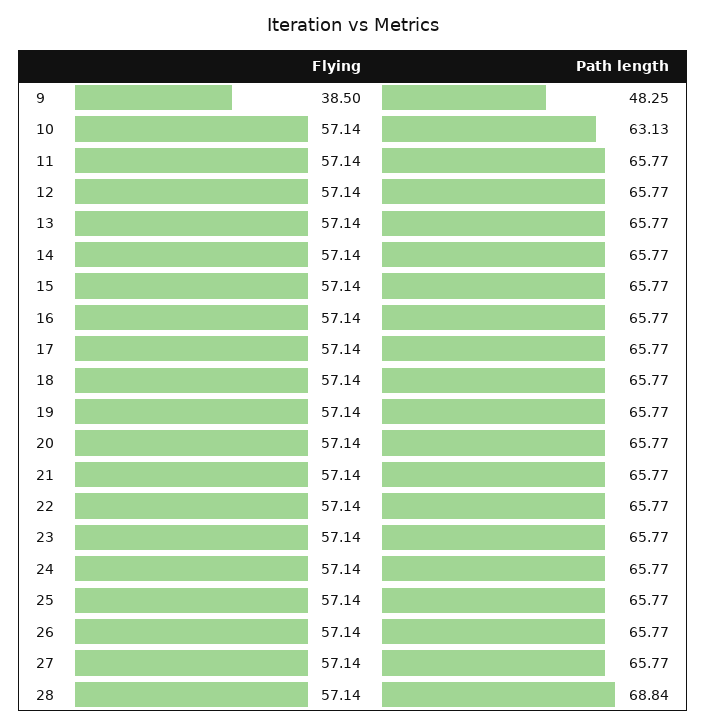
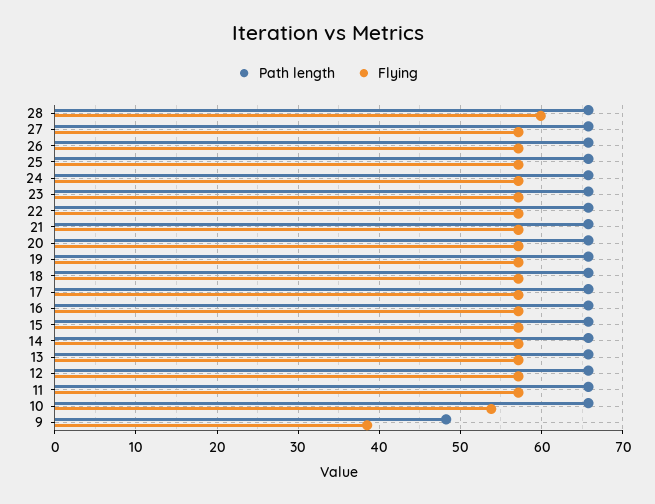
  {
    "Flying": {
      "9": 38.5,
-     "10": 57.14,
+     "10": 54,
      "11": 57.14,
      "12": 57.14,
      "13": 57.14,
      "14": 57.14,
      "15": 57.14,
      "16": 57.14,
      "17": 57.14,
      "18": 57.14,
      "19": 57.14,
      "20": 57.14,
      "21": 57.14,
      "22": 57.14,
      "23": 57.14,
      "24": 57.14,
      "25": 57.14,
      "26": 57.14,
      "27": 57.14,
-     "28": 57.14
+     "28": 60
    },
    "Path length": {
      "9": 48.25,
-     "10": 63.13,
+     "10": 66,
      "11": 65.77,
      "12": 65.77,
      "13": 65.77,
      "14": 65.77,
      "15": 65.77,
      "16": 65.77,
      "17": 65.77,
      "18": 65.77,
      "19": 65.77,
      "20": 65.77,
      "21": 65.77,
      "22": 65.77,
      "23": 65.77,
      "24": 65.77,
      "25": 65.77,
      "26": 65.77,
      "27": 65.77,
-     "28": 68.84
+     "28": 66
    }
  }

